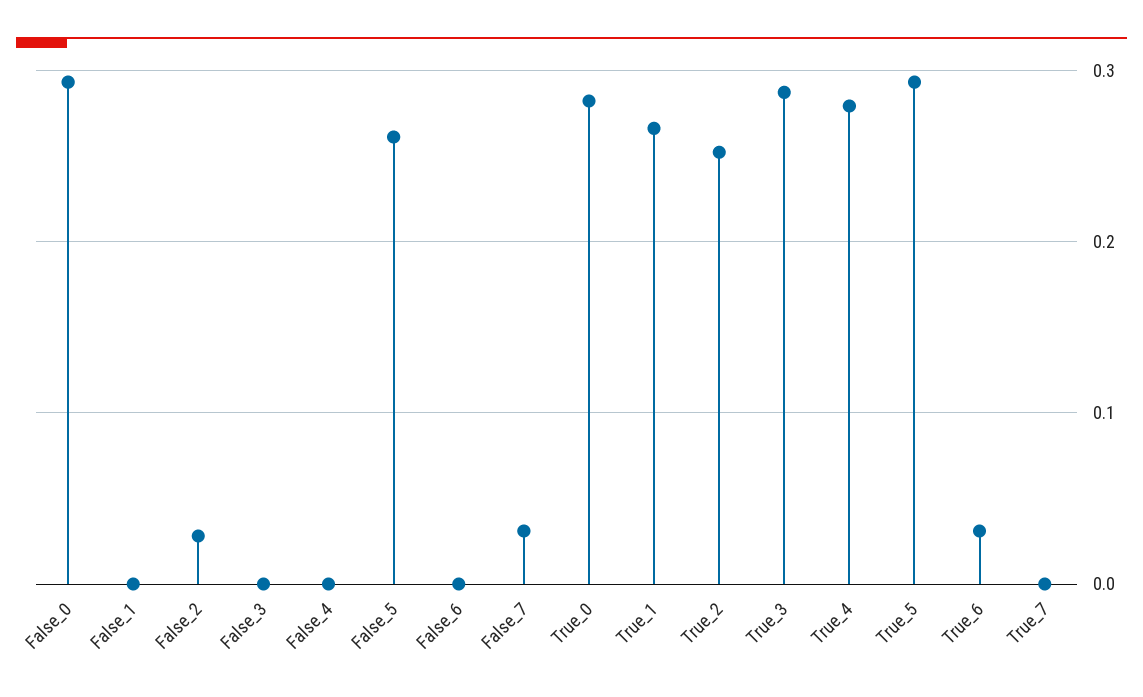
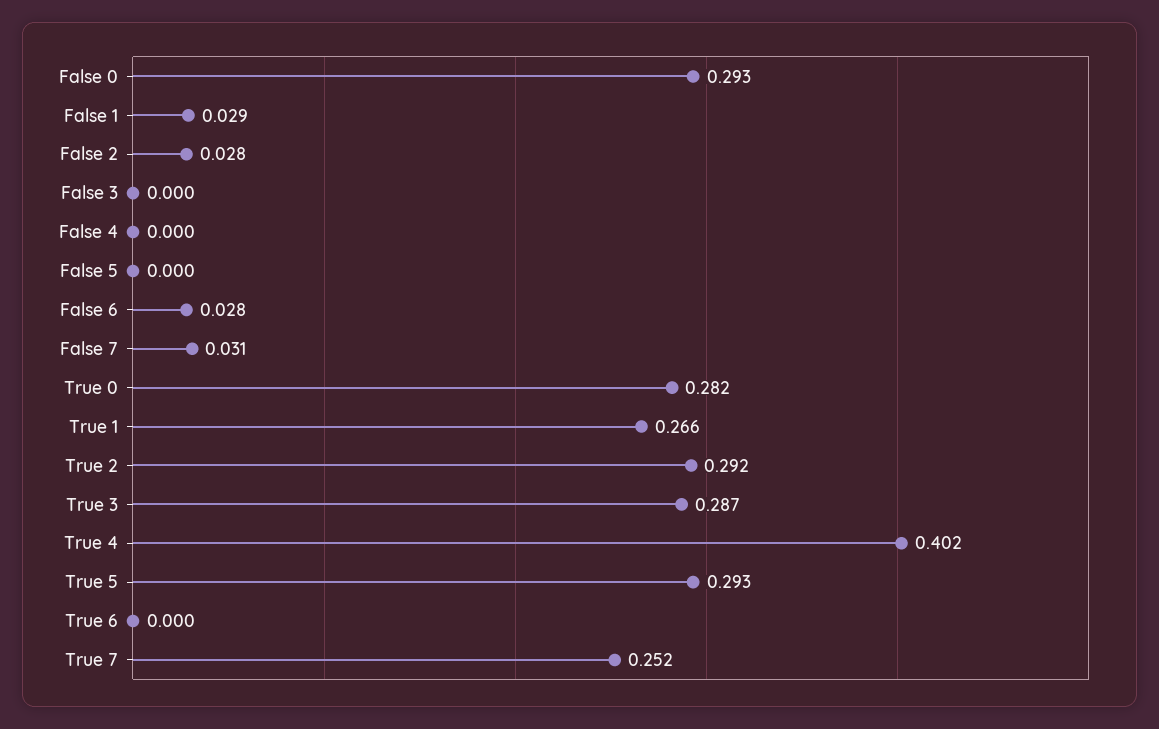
  {
    "False_0": 0.293,
-   "False_1": 0,
+   "False_1": 0.029,
    "False_2": 0.028,
    "False_3": 0,
    "False_4": 0,
-   "False_5": 0.26,
+   "False_5": 0,
-   "False_6": 0,
+   "False_6": 0.028,
    "False_7": 0.031,
    "True_0": 0.282,
    "True_1": 0.266,
-   "True_2": 0.25,
+   "True_2": 0.292,
    "True_3": 0.287,
-   "True_4": 0.28,
+   "True_4": 0.402,
    "True_5": 0.293,
-   "True_6": 0.03,
+   "True_6": 0,
-   "True_7": 0
+   "True_7": 0.252
  }

